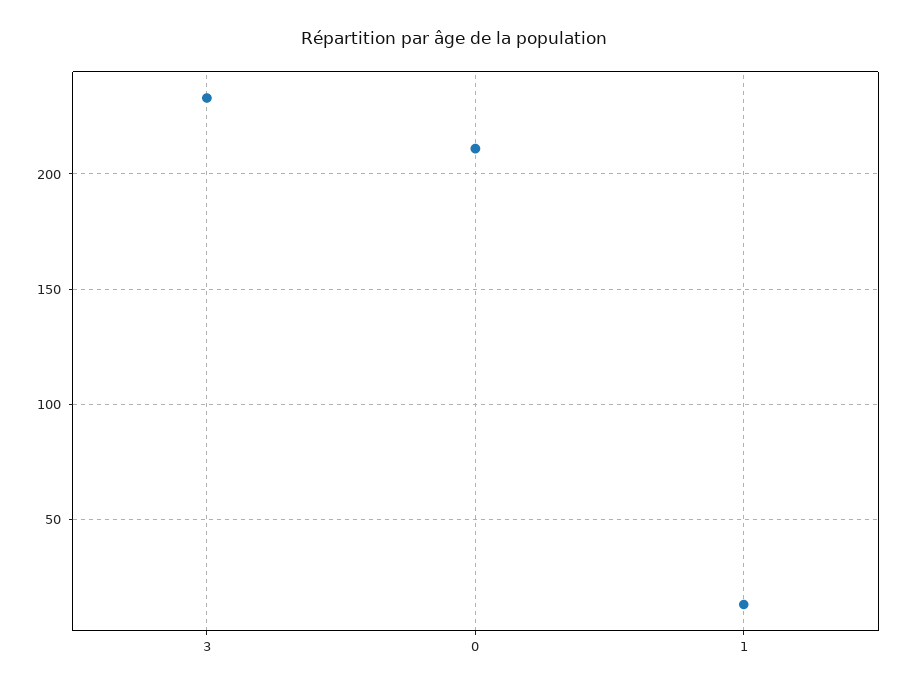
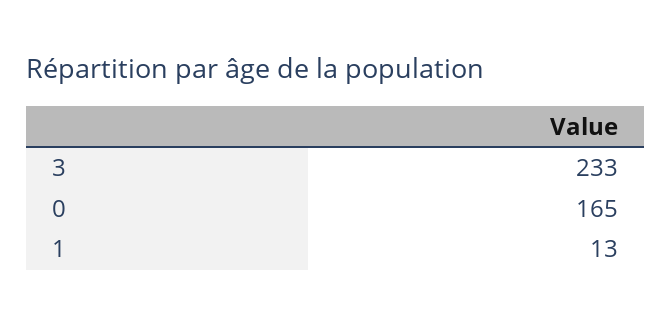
  {
    "3": 233,
-   "0": 210,
+   "0": 165,
    "1": 13
  }

